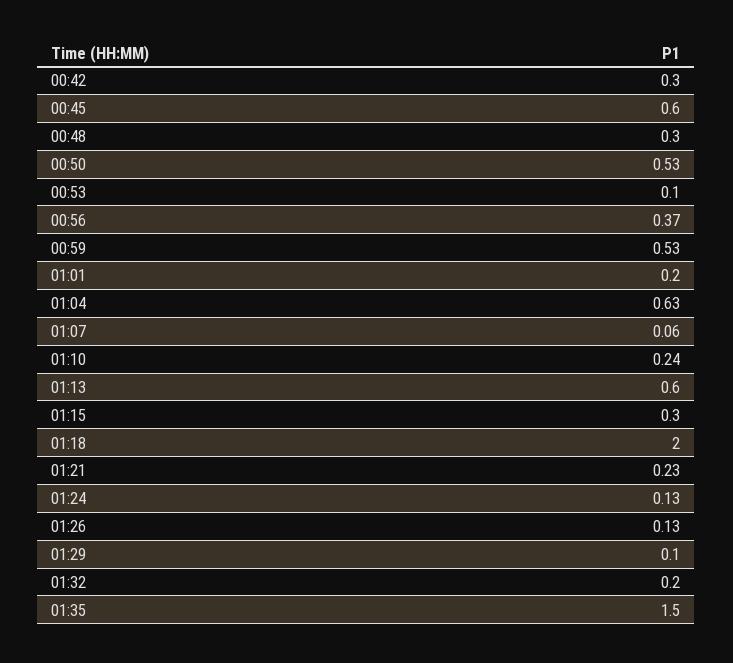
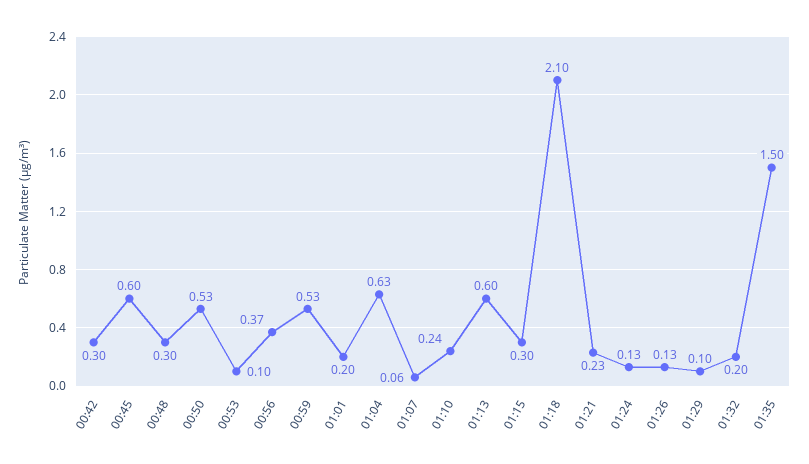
  {
    "00:42": 0.3,
    "00:45": 0.6,
    "00:48": 0.3,
    "00:50": 0.53,
    "00:53": 0.1,
    "00:56": 0.37,
    "00:59": 0.53,
    "01:01": 0.2,
    "01:04": 0.63,
    "01:07": 0.06,
    "01:10": 0.24,
    "01:13": 0.6,
    "01:15": 0.3,
-   "01:18": 2,
+   "01:18": 2.1,
    "01:21": 0.23,
    "01:24": 0.13,
    "01:26": 0.13,
    "01:29": 0.1,
    "01:32": 0.2,
    "01:35": 1.5
  }

